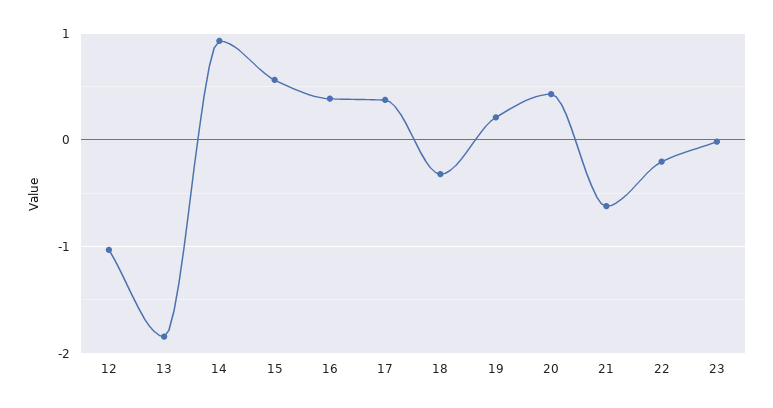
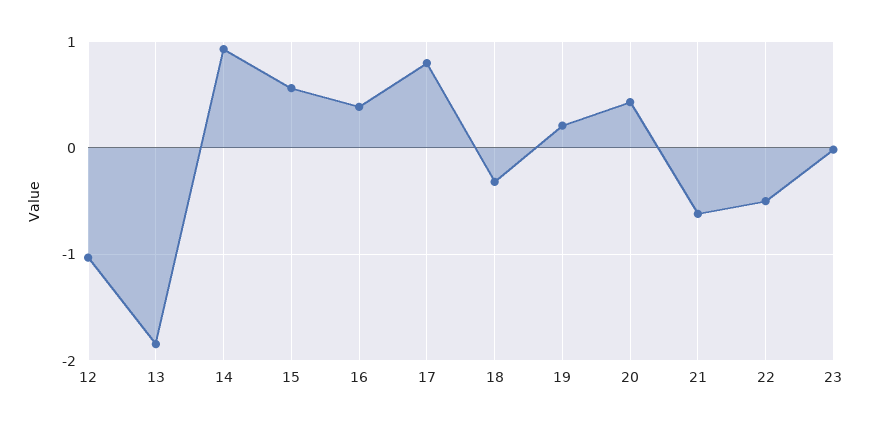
  {
    "12": -1,
    "13": -1.8,
    "14": 0.9,
    "15": 0.6,
    "16": 0.4,
-   "17": 0.4,
+   "17": 0.8,
    "18": -0.3,
    "19": 0.2,
    "20": 0.4,
    "21": -0.6,
-   "22": -0.2,
+   "22": -0.5,
    "23": 0
  }

